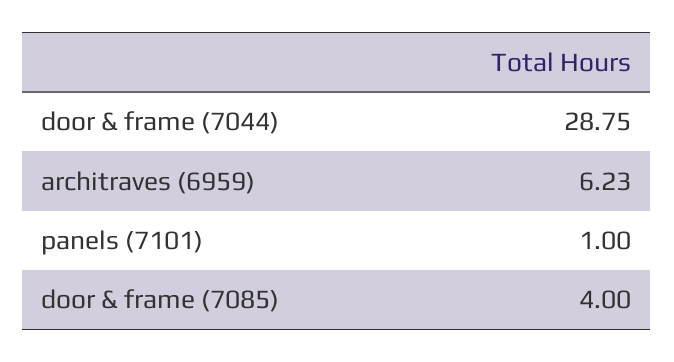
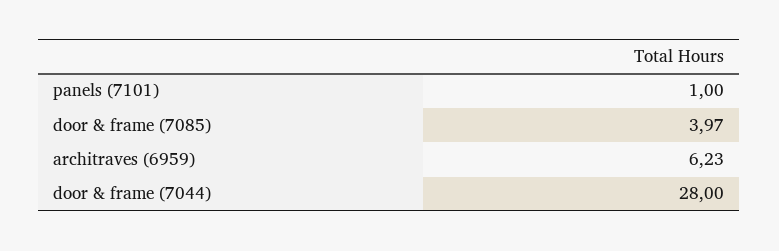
  {
-   "door & frame (7044)": 28.75,
+   "door & frame (7044)": 28,
    "architraves (6959)": 6.23,
    "panels (7101)": 1,
-   "door & frame (7085)": 4
+   "door & frame (7085)": 3.97
  }

